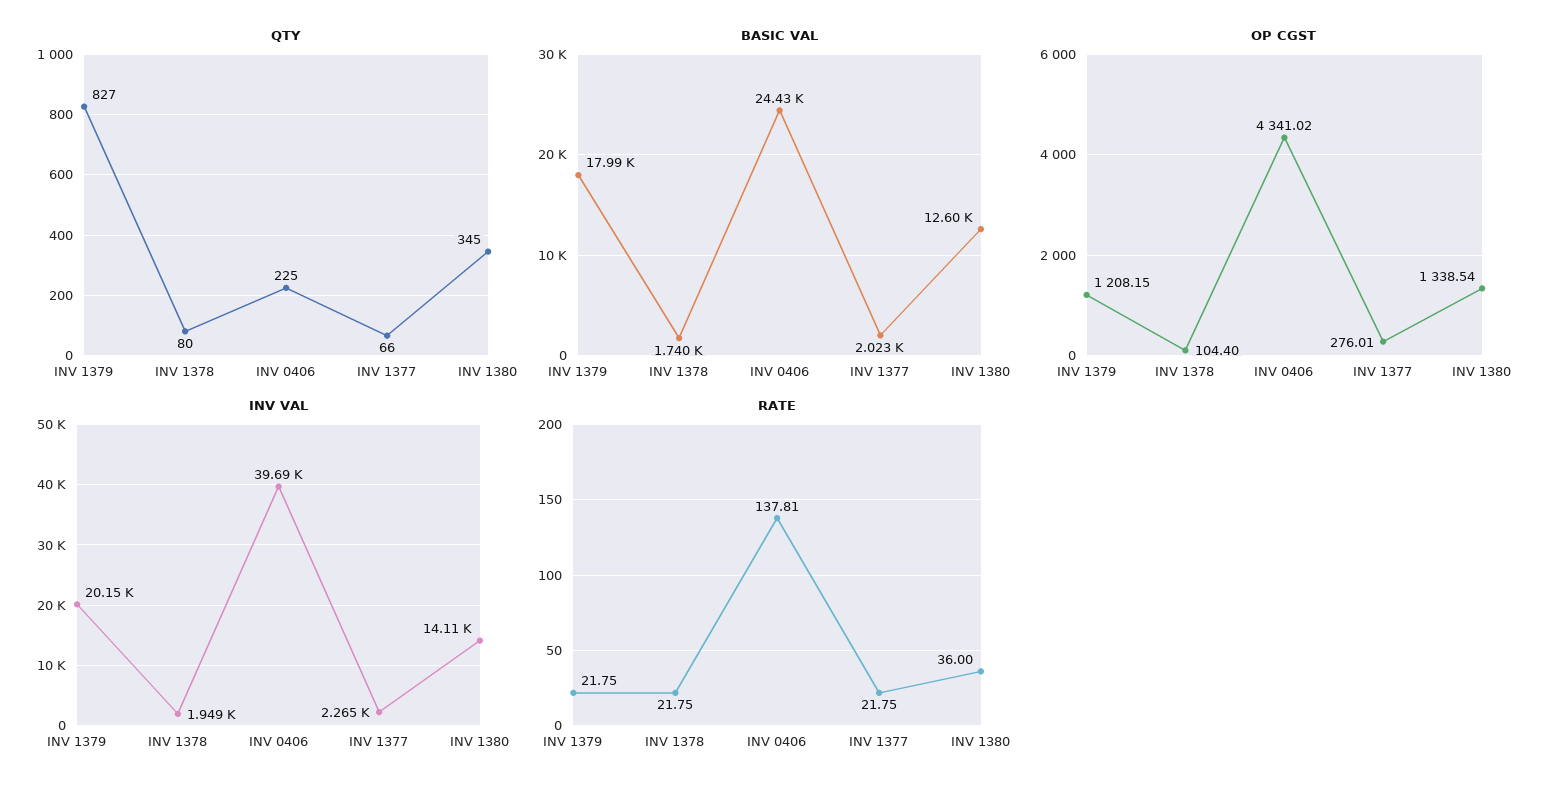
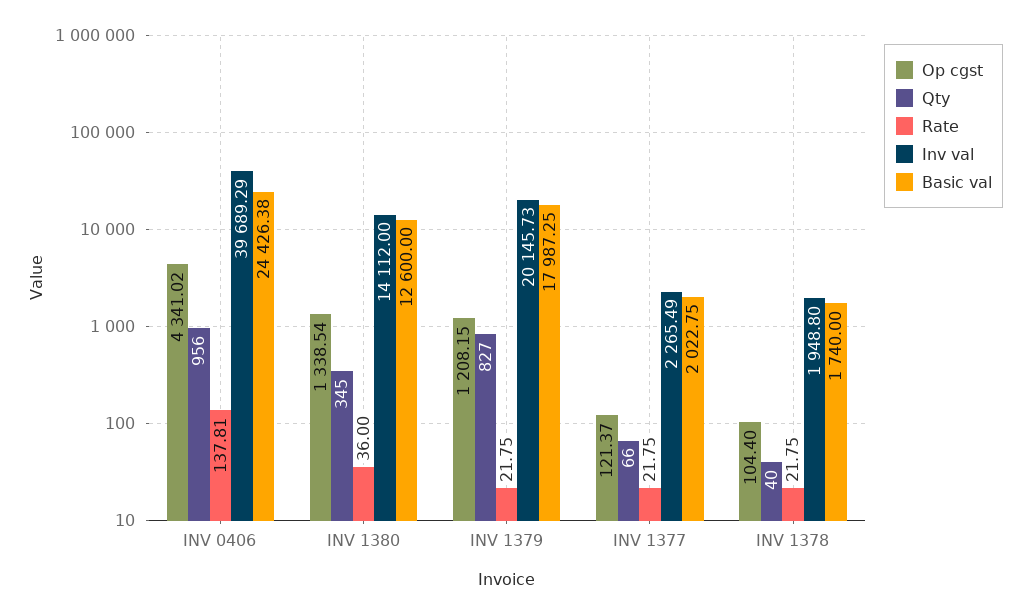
  {
    "QTY": {
      "INV 1379": 827,
-     "INV 1378": 80,
+     "INV 1378": 40,
-     "INV 0406": 225,
+     "INV 0406": 956,
      "INV 1377": 66,
      "INV 1380": 345
    },
    "BASIC VAL": {
      "INV 1379": 17987.25,
      "INV 1378": 1740,
      "INV 0406": 24426.38,
      "INV 1377": 2022.75,
      "INV 1380": 12600
    },
    "OP CGST": {
      "INV 1379": 1208.15,
      "INV 1378": 104.4,
      "INV 0406": 4341.02,
-     "INV 1377": 276.01,
+     "INV 1377": 121.37,
      "INV 1380": 1338.54
    },
    "INV VAL": {
      "INV 1379": 20145.73,
      "INV 1378": 1948.8,
      "INV 0406": 39689.29,
      "INV 1377": 2265.49,
      "INV 1380": 14112
    },
    "RATE": {
      "INV 1379": 21.75,
      "INV 1378": 21.75,
      "INV 0406": 137.81,
      "INV 1377": 21.75,
      "INV 1380": 36
    }
  }

